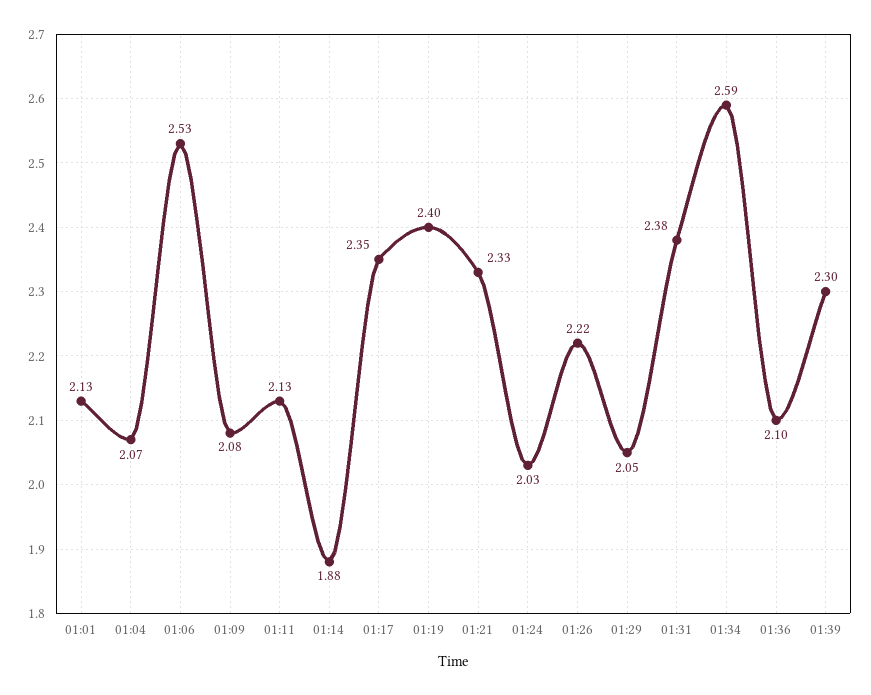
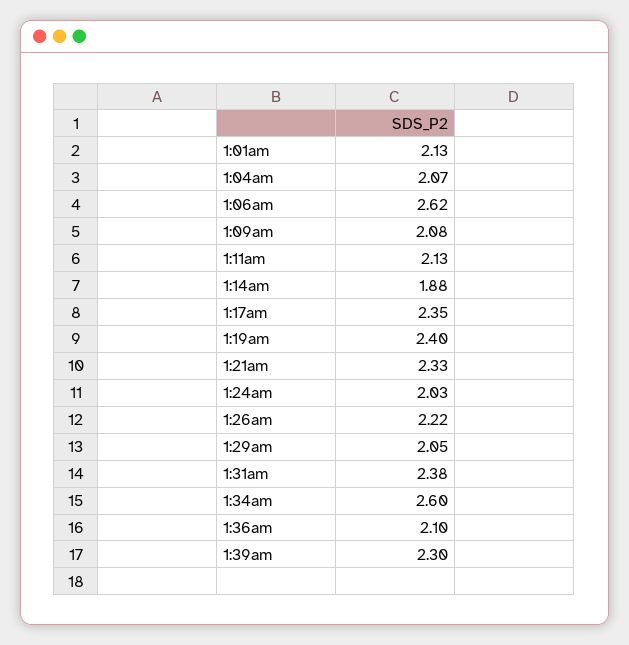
  {
    "01:01": 2.13,
    "01:04": 2.07,
-   "01:06": 2.53,
+   "01:06": 2.62,
    "01:09": 2.08,
    "01:11": 2.13,
    "01:14": 1.88,
    "01:17": 2.35,
    "01:19": 2.4,
    "01:21": 2.33,
    "01:24": 2.03,
    "01:26": 2.22,
    "01:29": 2.05,
    "01:31": 2.38,
-   "01:34": 2.59,
+   "01:34": 2.6,
    "01:36": 2.1,
    "01:39": 2.3
  }

